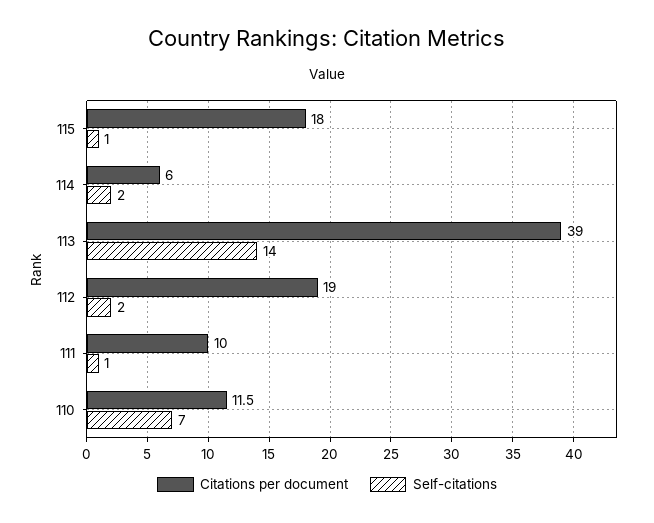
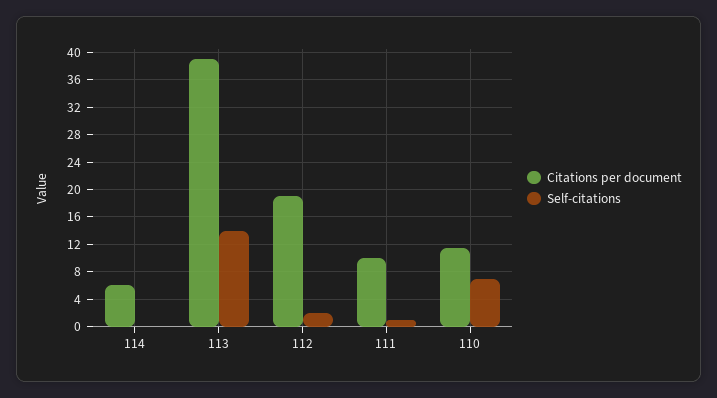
  {
    "Citations per document": {
-     "115": 18,
      "114": 6,
      "113": 39,
      "112": 19,
      "111": 10,
      "110": 11.5
    },
    "Self-citations": {
-     "115": 1,
-     "114": 2,
+     "114": 0,
      "113": 14,
      "112": 2,
      "111": 1,
      "110": 7
    }
  }

